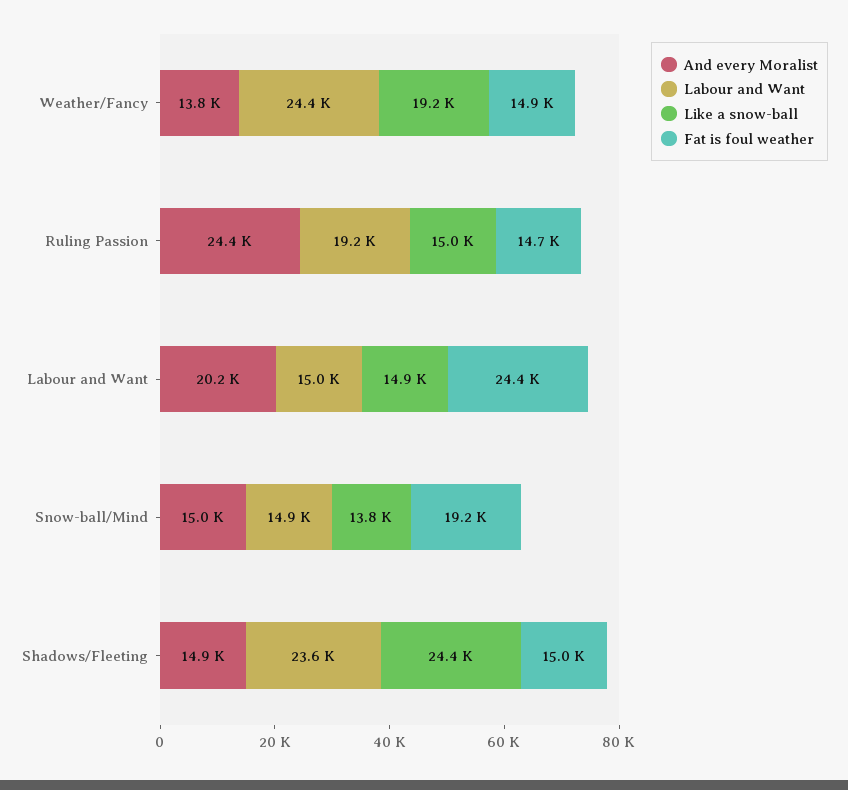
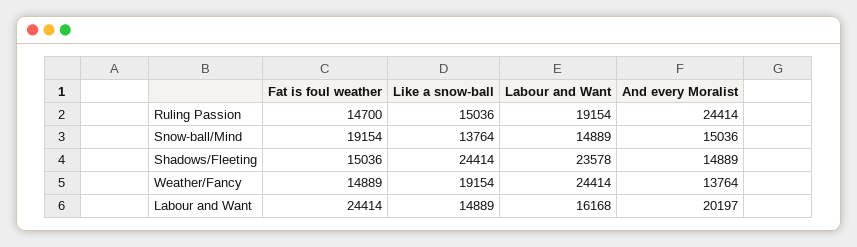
  {
    "And every Moralist": {
      "Weather/Fancy": 13764,
      "Ruling Passion": 24414,
      "Labour and Want": 20197,
      "Snow-ball/Mind": 15036,
      "Shadows/Fleeting": 14889
    },
    "Labour and Want": {
      "Weather/Fancy": 24414,
      "Ruling Passion": 19154,
-     "Labour and Want": 15000,
+     "Labour and Want": 16168,
      "Snow-ball/Mind": 14889,
      "Shadows/Fleeting": 23578
    },
    "Like a snow-ball": {
      "Weather/Fancy": 19154,
      "Ruling Passion": 15036,
      "Labour and Want": 14889,
      "Snow-ball/Mind": 13764,
      "Shadows/Fleeting": 24414
    },
    "Fat is foul weather": {
      "Weather/Fancy": 14889,
      "Ruling Passion": 14700,
      "Labour and Want": 24414,
      "Snow-ball/Mind": 19154,
      "Shadows/Fleeting": 15036
    }
  }

